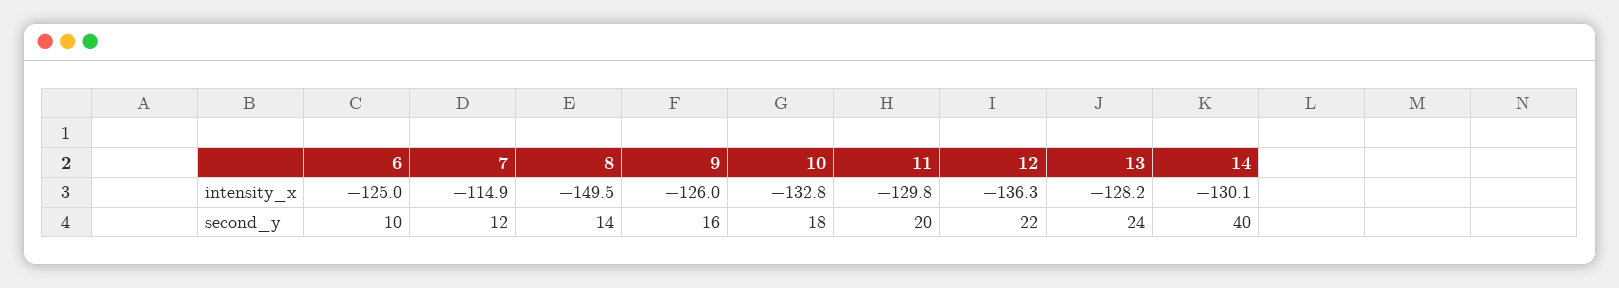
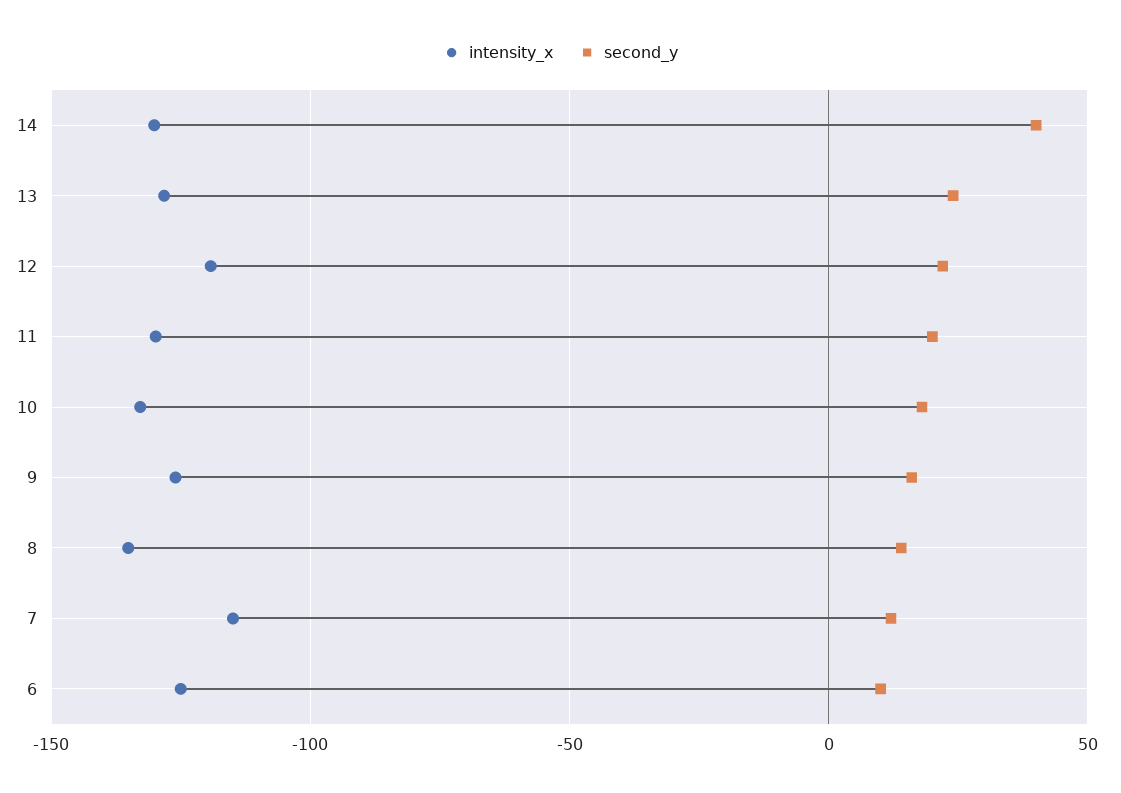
  {
    "intensity_x": {
      "6": -125,
      "7": -114.9,
-     "8": -149.5,
+     "8": -135,
      "9": -126,
      "10": -132.8,
      "11": -129.8,
-     "12": -136.3,
+     "12": -120,
      "13": -128.2,
      "14": -130.1
    },
    "second_y": {
      "6": 10,
      "7": 12,
      "8": 14,
      "9": 16,
      "10": 18,
      "11": 20,
      "12": 22,
      "13": 24,
      "14": 40
    }
  }

